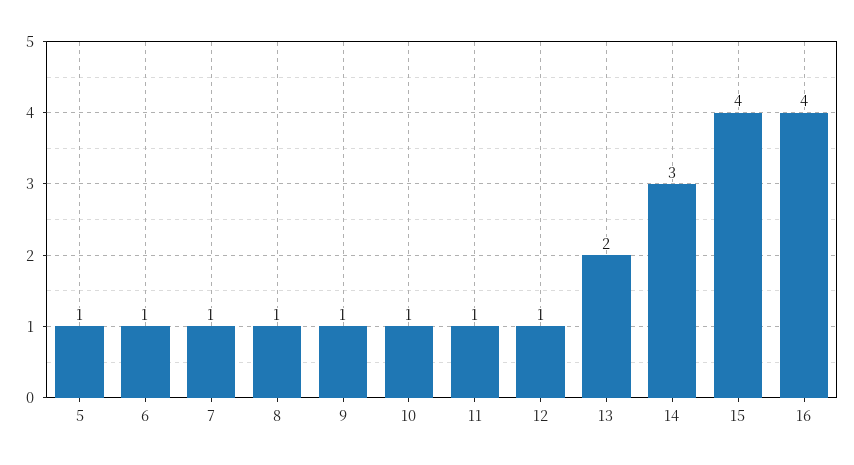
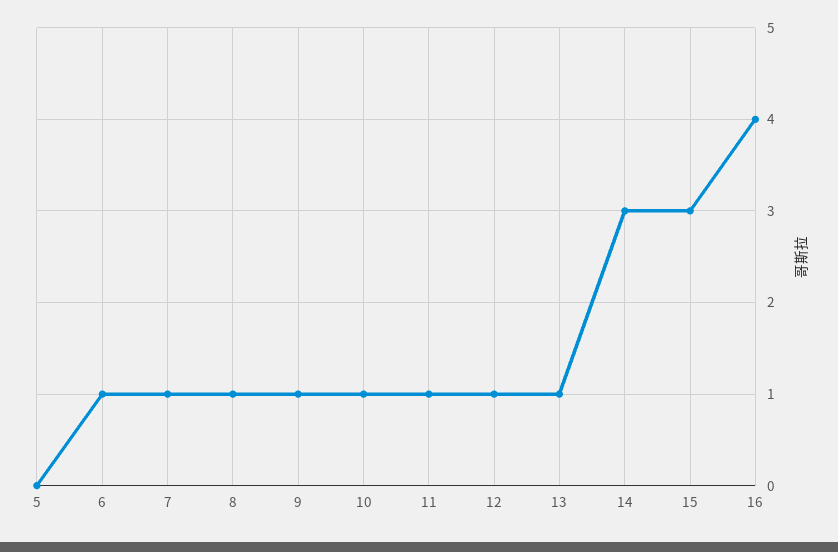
  {
-   "5": 1,
+   "5": 0,
    "6": 1,
    "7": 1,
    "8": 1,
    "9": 1,
    "10": 1,
    "11": 1,
    "12": 1,
-   "13": 2,
+   "13": 1,
    "14": 3,
-   "15": 4,
+   "15": 3,
    "16": 4
  }

